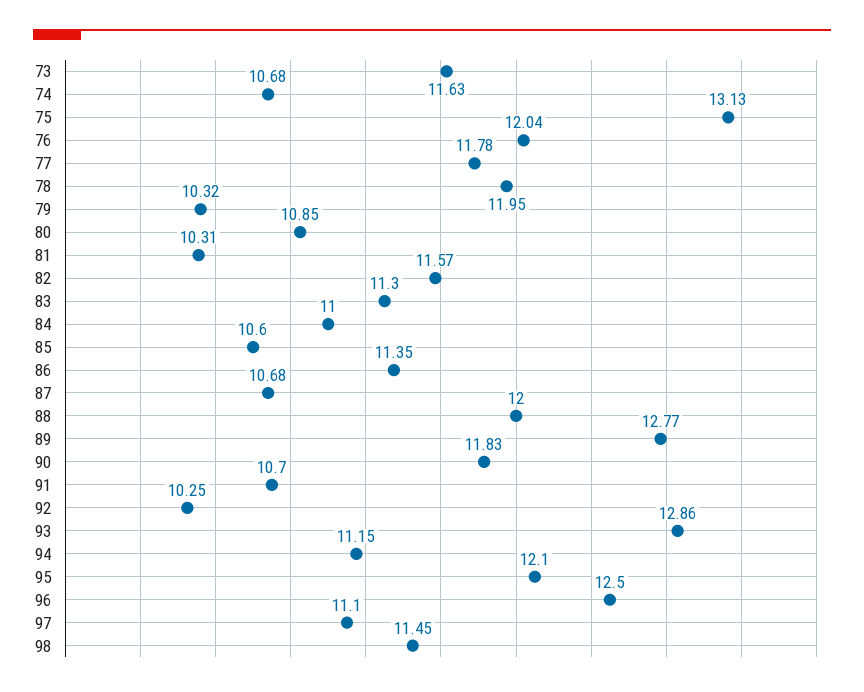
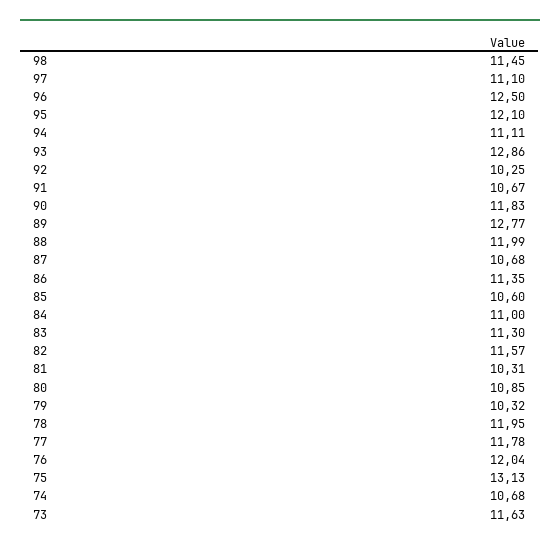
  {
    "73": 11.63,
    "74": 10.68,
    "75": 13.13,
    "76": 12.04,
    "77": 11.78,
    "78": 11.95,
    "79": 10.32,
    "80": 10.85,
    "81": 10.31,
    "82": 11.57,
    "83": 11.3,
    "84": 11,
    "85": 10.6,
    "86": 11.35,
    "87": 10.68,
-   "88": 12,
+   "88": 11.99,
    "89": 12.77,
    "90": 11.83,
-   "91": 10.7,
+   "91": 10.67,
    "92": 10.25,
    "93": 12.86,
-   "94": 11.15,
+   "94": 11.11,
    "95": 12.1,
    "96": 12.5,
    "97": 11.1,
    "98": 11.45
  }

